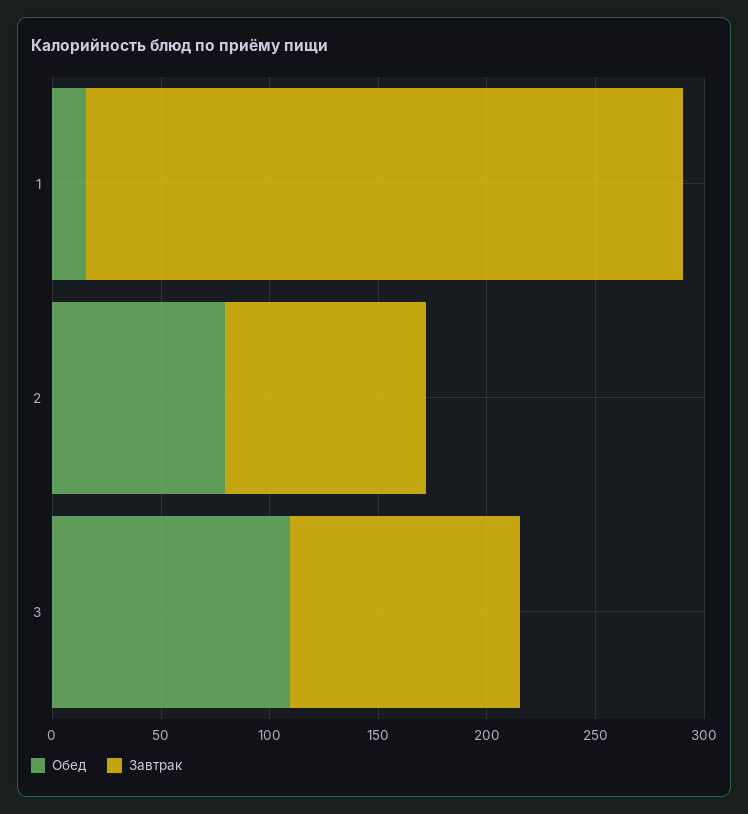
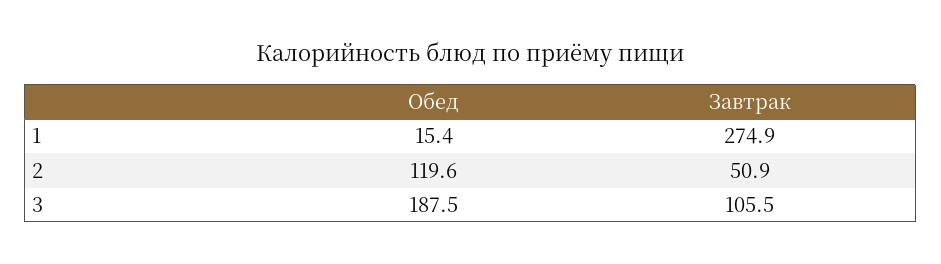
  {
    "Обед": {
      "1": 15.4,
-     "2": 80,
+     "2": 119.6,
-     "3": 110
+     "3": 187.5
    },
    "Завтрак": {
      "1": 274.9,
-     "2": 90,
+     "2": 50.9,
      "3": 105.5
    }
  }

